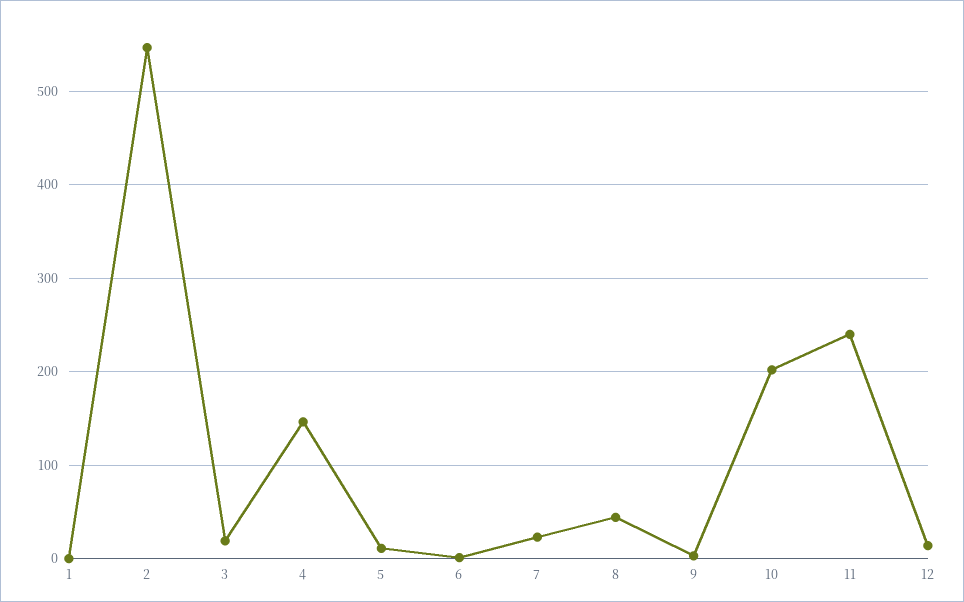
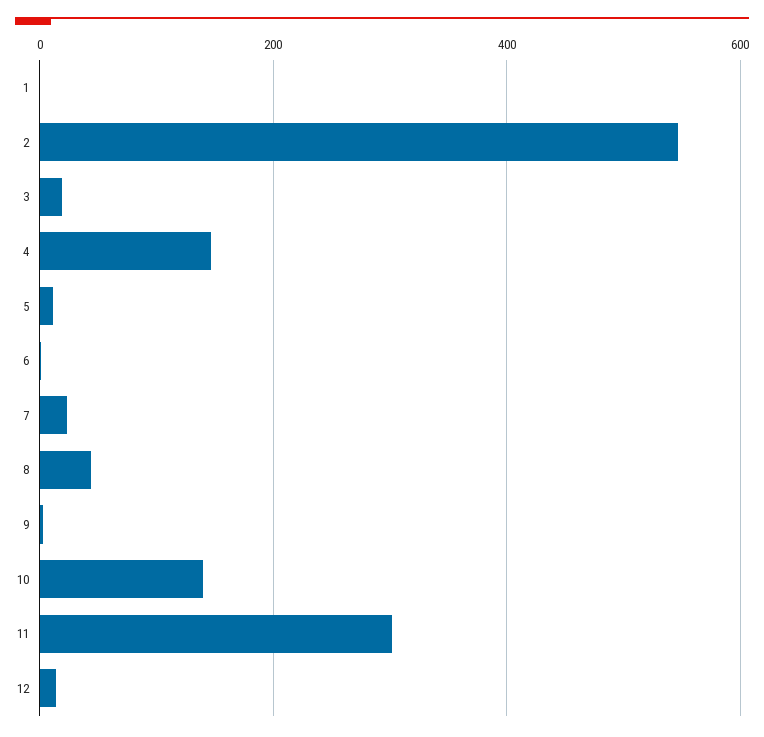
  {
    "1": 0,
    "2": 550,
    "3": 20,
    "4": 150,
    "5": 10,
    "6": 0,
    "7": 20,
    "8": 40,
    "9": 0,
-   "10": 200,
+   "10": 140,
-   "11": 240,
+   "11": 300,
    "12": 10
  }

